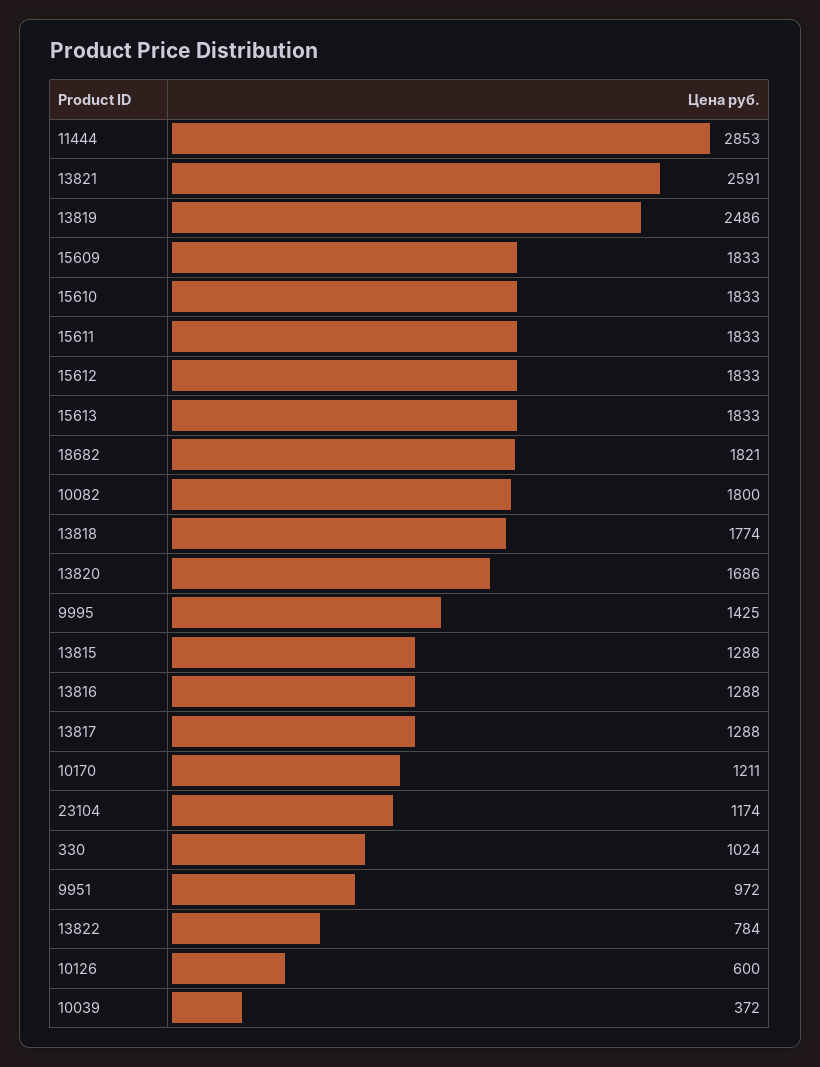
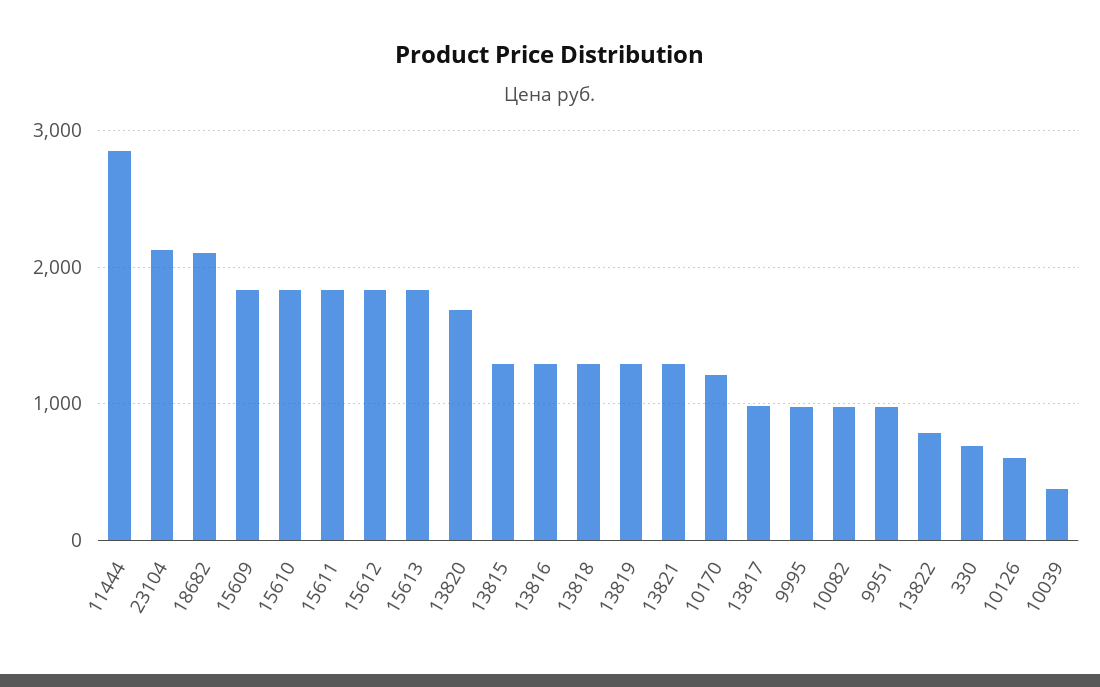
  {
    "11444": 2853,
-   "13821": 2591,
+   "13821": 1300,
-   "13819": 2486,
+   "13819": 1300,
    "15609": 1833,
    "15610": 1833,
    "15611": 1833,
    "15612": 1833,
    "15613": 1833,
-   "18682": 1821,
+   "18682": 2100,
-   "10082": 1800,
+   "10082": 1000,
-   "13818": 1774,
+   "13818": 1300,
    "13820": 1686,
-   "9995": 1425,
+   "9995": 1000,
    "13815": 1288,
    "13816": 1288,
-   "13817": 1288,
+   "13817": 1000,
    "10170": 1211,
-   "23104": 1174,
+   "23104": 2100,
-   "330": 1024,
+   "330": 700,
    "9951": 972,
    "13822": 784,
    "10126": 600,
    "10039": 372
  }

